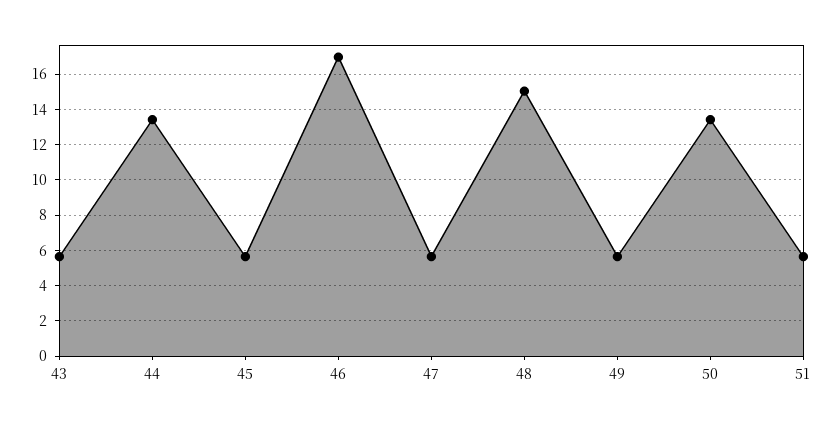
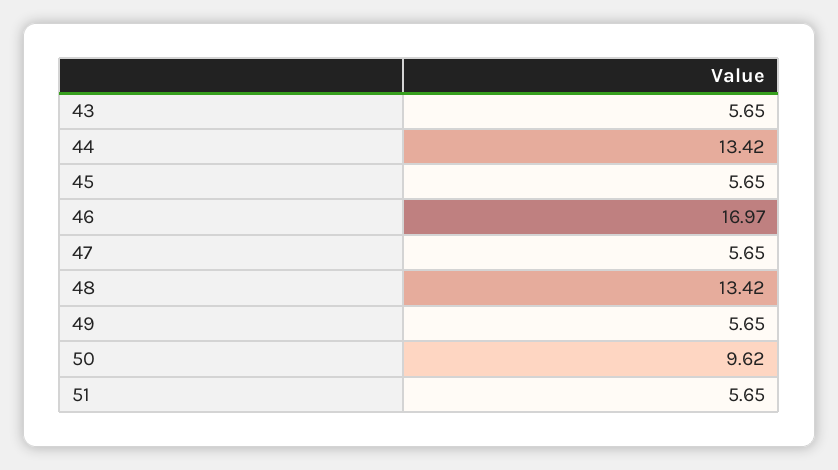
  {
    "43": 5.65,
    "44": 13.42,
    "45": 5.65,
    "46": 16.97,
    "47": 5.65,
-   "48": 15,
+   "48": 13.42,
    "49": 5.65,
-   "50": 13.5,
+   "50": 9.62,
    "51": 5.65
  }

